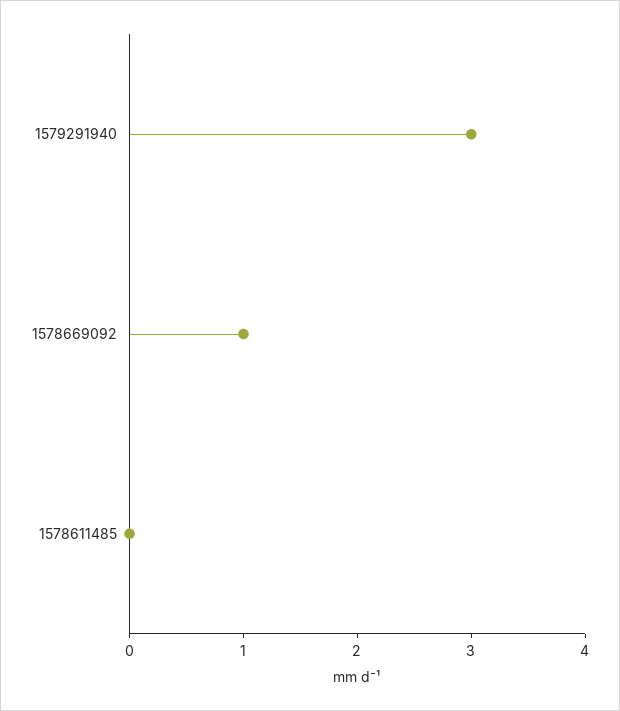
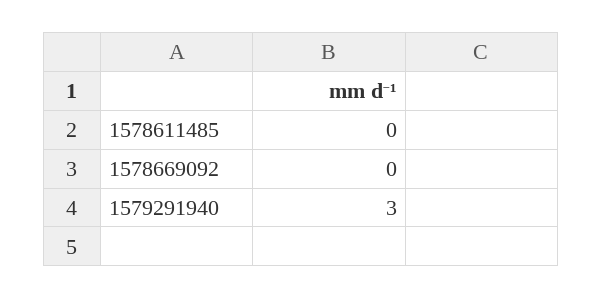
  {
    "1579291940": 3,
-   "1578669092": 1,
+   "1578669092": 0,
    "1578611485": 0
  }

